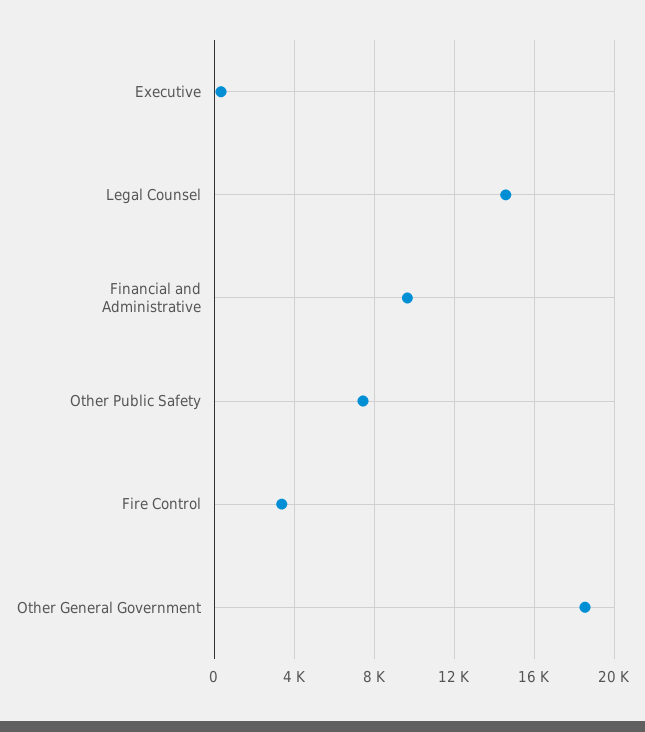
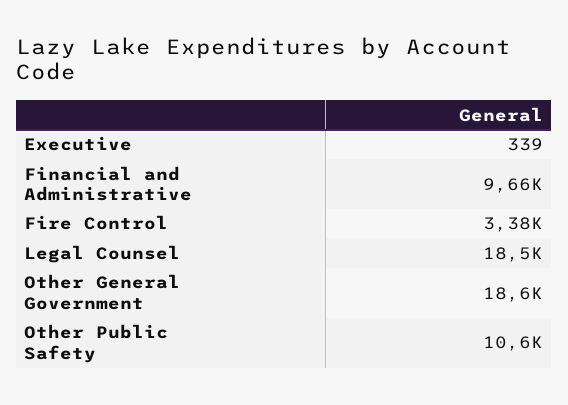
  {
    "Executive": 339,
-   "Legal Counsel": 14500,
+   "Legal Counsel": 18500,
    "Financial and Administrative": 9660,
-   "Other Public Safety": 7500,
+   "Other Public Safety": 10600,
    "Fire Control": 3380,
    "Other General Government": 18600
  }

